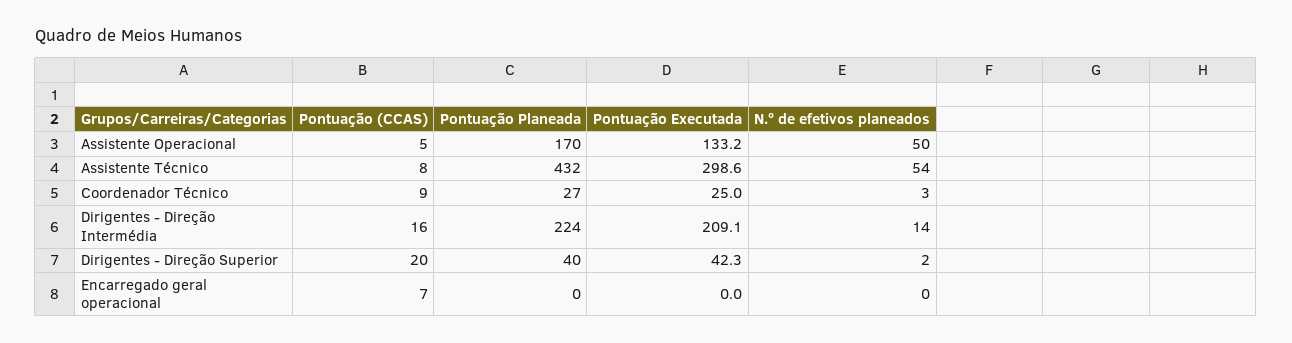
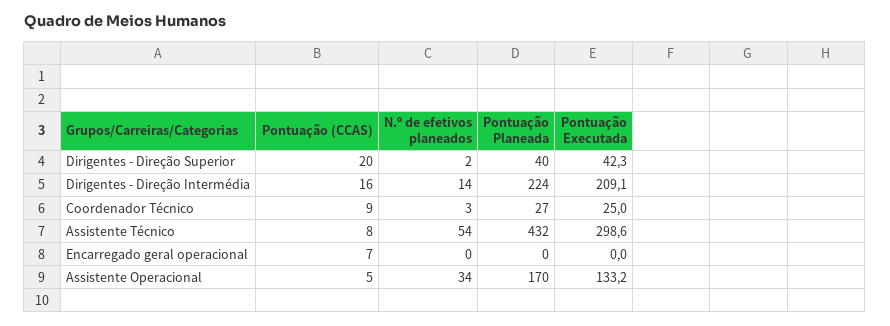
  {
    "Pontuação (CCAS)": {
      "Assistente Operacional": 5,
      "Assistente Técnico": 8,
      "Coordenador Técnico": 9,
      "Dirigentes - Direção Intermédia": 16,
      "Dirigentes - Direção Superior": 20,
      "Encarregado geral operacional": 7
    },
    "Pontuação Planeada": {
      "Assistente Operacional": 170,
      "Assistente Técnico": 432,
      "Coordenador Técnico": 27,
      "Dirigentes - Direção Intermédia": 224,
      "Dirigentes - Direção Superior": 40,
      "Encarregado geral operacional": 0
    },
    "Pontuação Executada": {
      "Assistente Operacional": 133.2,
      "Assistente Técnico": 298.6,
      "Coordenador Técnico": 25,
      "Dirigentes - Direção Intermédia": 209.1,
      "Dirigentes - Direção Superior": 42.3,
      "Encarregado geral operacional": 0
    },
    "N.º de efetivos planeados": {
-     "Assistente Operacional": 50,
+     "Assistente Operacional": 34,
      "Assistente Técnico": 54,
      "Coordenador Técnico": 3,
      "Dirigentes - Direção Intermédia": 14,
      "Dirigentes - Direção Superior": 2,
      "Encarregado geral operacional": 0
    }
  }

